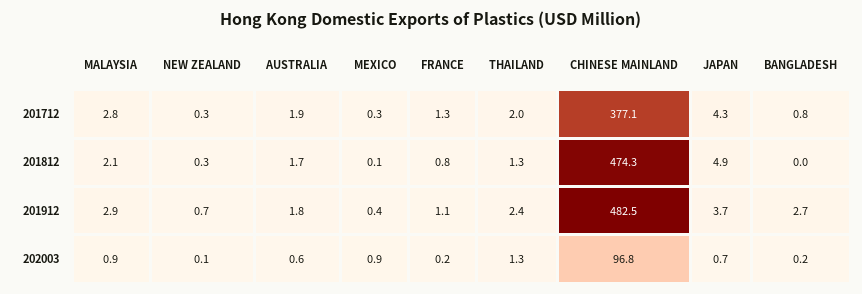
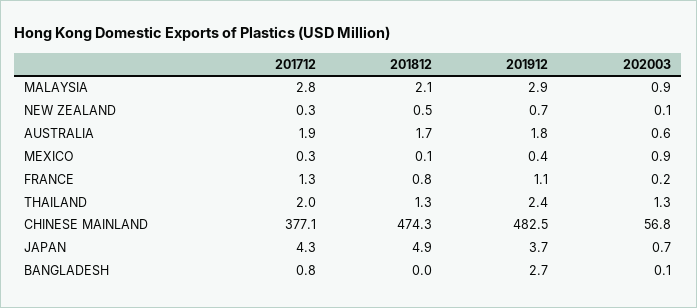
  {
    "MALAYSIA": {
      "201712": 2.8,
      "201812": 2.1,
      "201912": 2.9,
      "202003": 0.9
    },
    "NEW ZEALAND": {
      "201712": 0.3,
-     "201812": 0.3,
+     "201812": 0.5,
      "201912": 0.7,
      "202003": 0.1
    },
    "AUSTRALIA": {
      "201712": 1.9,
      "201812": 1.7,
      "201912": 1.8,
      "202003": 0.6
    },
    "MEXICO": {
      "201712": 0.3,
      "201812": 0.1,
      "201912": 0.4,
      "202003": 0.9
    },
    "FRANCE": {
      "201712": 1.3,
      "201812": 0.8,
      "201912": 1.1,
      "202003": 0.2
    },
    "THAILAND": {
      "201712": 2,
      "201812": 1.3,
      "201912": 2.4,
      "202003": 1.3
    },
    "CHINESE MAINLAND": {
      "201712": 377.1,
      "201812": 474.3,
      "201912": 482.5,
-     "202003": 96.8
+     "202003": 56.8
    },
    "JAPAN": {
      "201712": 4.3,
      "201812": 4.9,
      "201912": 3.7,
      "202003": 0.7
    },
    "BANGLADESH": {
      "201712": 0.8,
      "201812": 0,
      "201912": 2.7,
-     "202003": 0.2
+     "202003": 0.1
    }
  }

